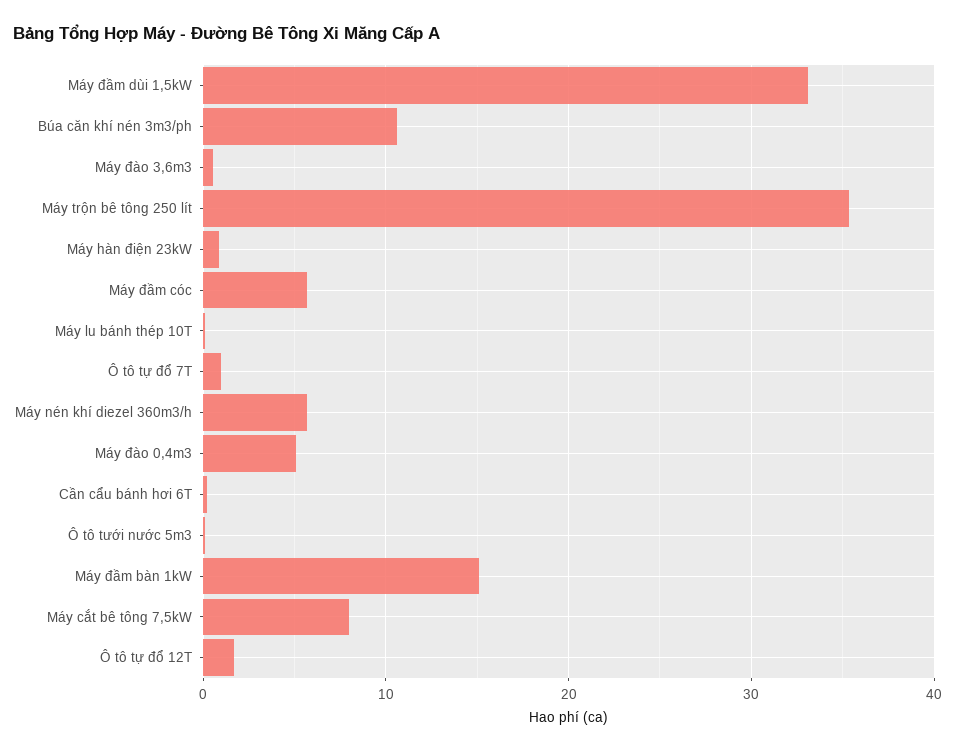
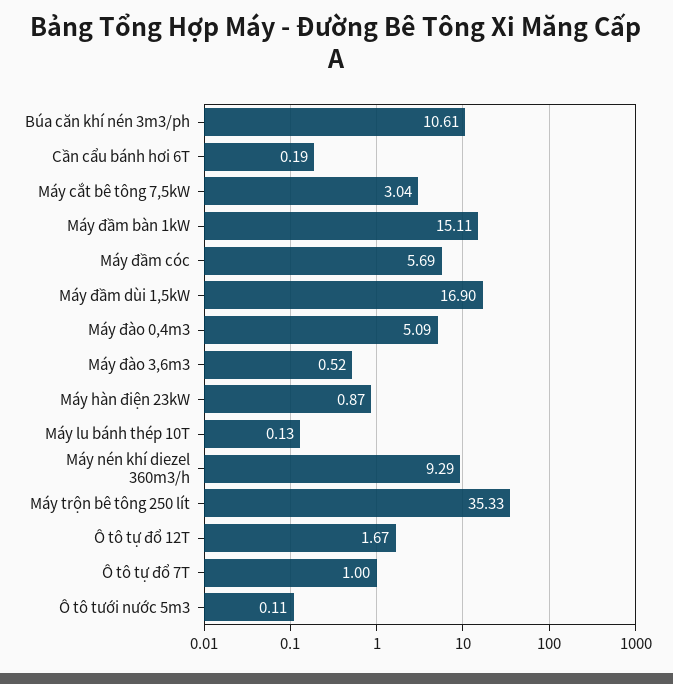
  {
-   "Máy đầm dùi 1,5kW": 33,
+   "Máy đầm dùi 1,5kW": 16.9,
    "Búa căn khí nén 3m3/ph": 10.61,
    "Máy đào 3,6m3": 0.52,
    "Máy trộn bê tông 250 lít": 35.33,
    "Máy hàn điện 23kW": 0.87,
    "Máy đầm cóc": 5.69,
    "Máy lu bánh thép 10T": 0.13,
    "Ô tô tự đổ 7T": 1,
-   "Máy nén khí diezel 360m3/h": 6,
+   "Máy nén khí diezel 360m3/h": 9.29,
    "Máy đào 0,4m3": 5.09,
    "Cần cẩu bánh hơi 6T": 0.19,
    "Ô tô tưới nước 5m3": 0.11,
    "Máy đầm bàn 1kW": 15.11,
-   "Máy cắt bê tông 7,5kW": 8,
+   "Máy cắt bê tông 7,5kW": 3.04,
    "Ô tô tự đổ 12T": 1.67
  }

